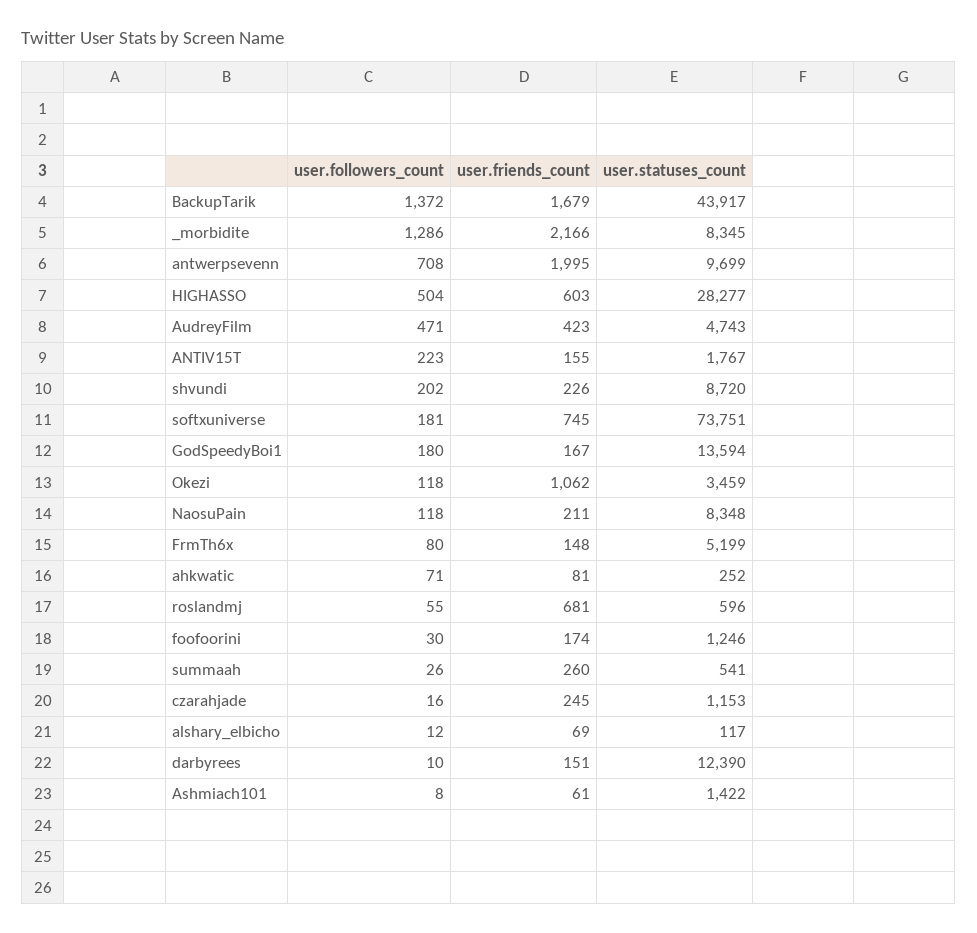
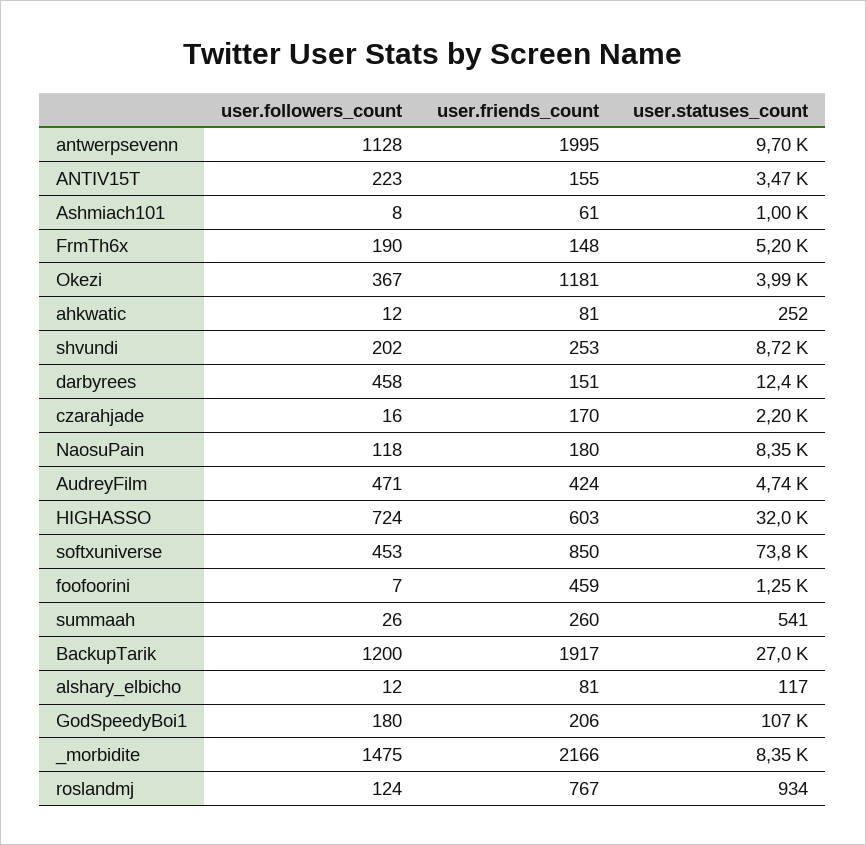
  {
    "user.followers_count": {
-     "BackupTarik": 1372,
+     "BackupTarik": 1200,
-     "_morbidite": 1286,
+     "_morbidite": 1475,
-     "antwerpsevenn": 708,
+     "antwerpsevenn": 1128,
-     "HIGHASSO": 504,
+     "HIGHASSO": 724,
      "AudreyFilm": 471,
      "ANTIV15T": 223,
      "shvundi": 202,
-     "softxuniverse": 181,
+     "softxuniverse": 453,
      "GodSpeedyBoi1": 180,
-     "Okezi": 118,
+     "Okezi": 367,
      "NaosuPain": 118,
-     "FrmTh6x": 80,
+     "FrmTh6x": 190,
-     "ahkwatic": 71,
+     "ahkwatic": 12,
-     "roslandmj": 55,
+     "roslandmj": 124,
-     "foofoorini": 30,
+     "foofoorini": 7,
      "summaah": 26,
      "czarahjade": 16,
      "alshary_elbicho": 12,
-     "darbyrees": 10,
+     "darbyrees": 458,
      "Ashmiach101": 8
    },
    "user.friends_count": {
-     "BackupTarik": 1679,
+     "BackupTarik": 1917,
      "_morbidite": 2166,
      "antwerpsevenn": 1995,
      "HIGHASSO": 603,
-     "AudreyFilm": 423,
+     "AudreyFilm": 424,
      "ANTIV15T": 155,
-     "shvundi": 226,
+     "shvundi": 253,
-     "softxuniverse": 745,
+     "softxuniverse": 850,
-     "GodSpeedyBoi1": 167,
+     "GodSpeedyBoi1": 206,
-     "Okezi": 1062,
+     "Okezi": 1181,
-     "NaosuPain": 211,
+     "NaosuPain": 180,
      "FrmTh6x": 148,
      "ahkwatic": 81,
-     "roslandmj": 681,
+     "roslandmj": 767,
-     "foofoorini": 174,
+     "foofoorini": 459,
      "summaah": 260,
-     "czarahjade": 245,
+     "czarahjade": 170,
-     "alshary_elbicho": 69,
+     "alshary_elbicho": 81,
      "darbyrees": 151,
      "Ashmiach101": 61
    },
    "user.statuses_count": {
-     "BackupTarik": 43917,
+     "BackupTarik": 27000,
      "_morbidite": 8345,
      "antwerpsevenn": 9699,
-     "HIGHASSO": 28277,
+     "HIGHASSO": 32000,
      "AudreyFilm": 4743,
-     "ANTIV15T": 1767,
+     "ANTIV15T": 3470,
      "shvundi": 8720,
      "softxuniverse": 73751,
-     "GodSpeedyBoi1": 13594,
+     "GodSpeedyBoi1": 107000,
-     "Okezi": 3459,
+     "Okezi": 3990,
      "NaosuPain": 8348,
      "FrmTh6x": 5199,
      "ahkwatic": 252,
-     "roslandmj": 596,
+     "roslandmj": 934,
      "foofoorini": 1246,
      "summaah": 541,
-     "czarahjade": 1153,
+     "czarahjade": 2200,
      "alshary_elbicho": 117,
      "darbyrees": 12390,
-     "Ashmiach101": 1422
+     "Ashmiach101": 1000
    }
  }

